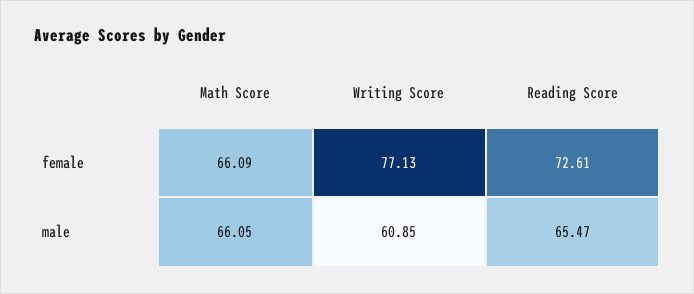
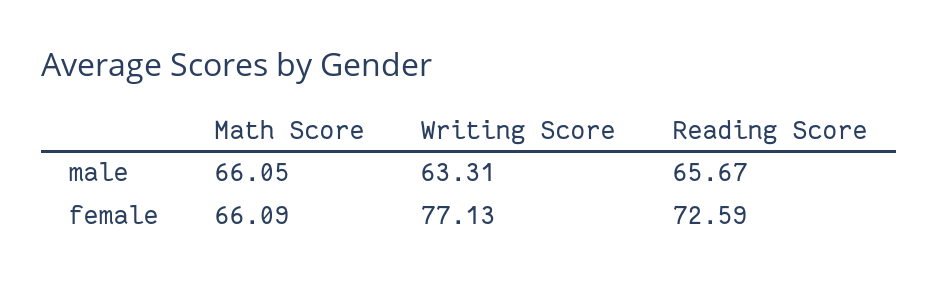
  {
    "Math Score": {
      "female": 66.09,
      "male": 66.05
    },
    "Writing Score": {
      "female": 77.13,
-     "male": 60.85
+     "male": 63.31
    },
    "Reading Score": {
-     "female": 72.61,
+     "female": 72.59,
-     "male": 65.47
+     "male": 65.67
    }
  }

